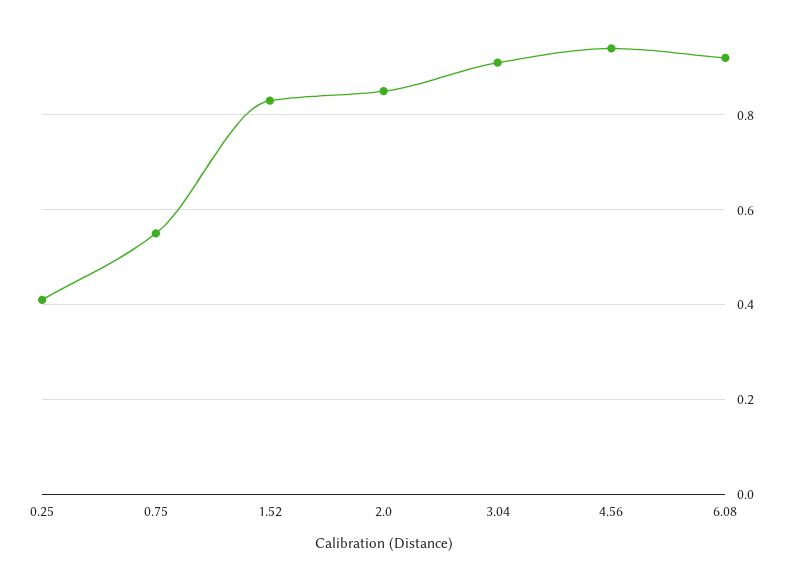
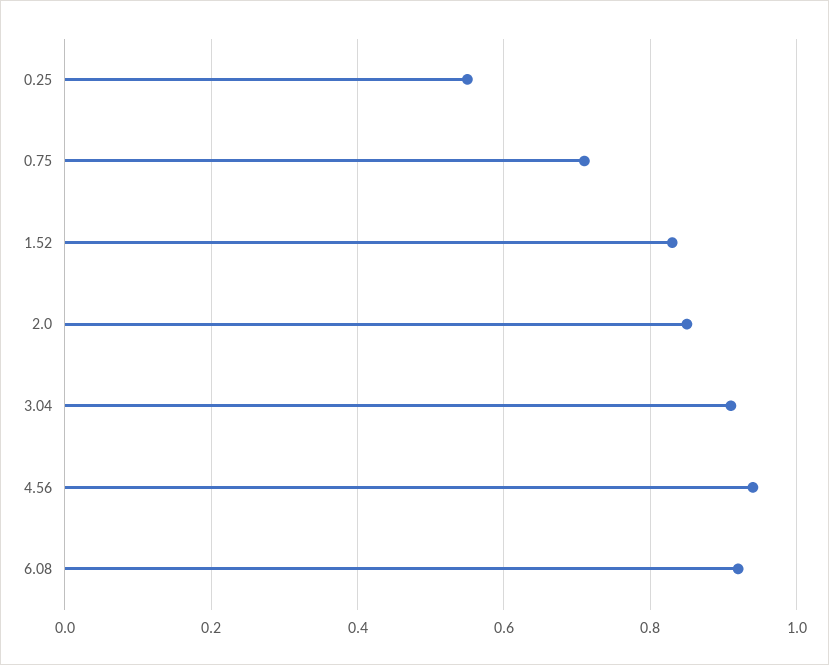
  {
-   "0.25": 0.4,
+   "0.25": 0.55,
-   "0.75": 0.55,
+   "0.75": 0.7,
    "1.52": 0.85,
    "2.0": 0.85,
    "3.04": 0.9,
    "4.56": 0.95,
    "6.08": 0.9
  }

